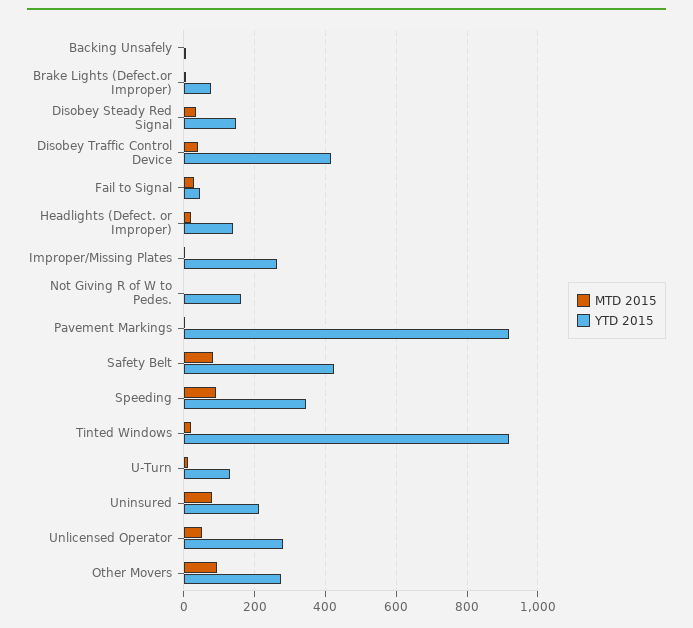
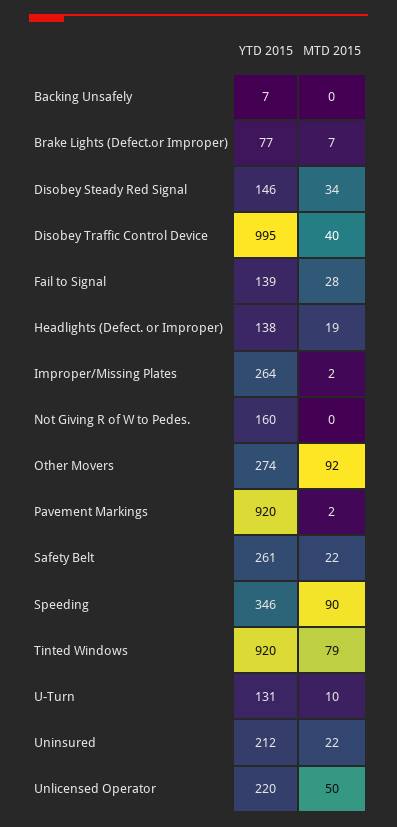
  {
    "MTD 2015": {
      "Backing Unsafely": 0,
      "Brake Lights (Defect.or Improper)": 7,
      "Disobey Steady Red Signal": 34,
      "Disobey Traffic Control Device": 40,
      "Fail to Signal": 28,
      "Headlights (Defect. or Improper)": 19,
      "Improper/Missing Plates": 2,
      "Not Giving R of W to Pedes.": 0,
      "Pavement Markings": 2,
-     "Safety Belt": 80,
+     "Safety Belt": 22,
      "Speeding": 90,
-     "Tinted Windows": 20,
+     "Tinted Windows": 79,
      "U-Turn": 10,
-     "Uninsured": 80,
+     "Uninsured": 22,
      "Unlicensed Operator": 50,
      "Other Movers": 92
    },
    "YTD 2015": {
      "Backing Unsafely": 7,
      "Brake Lights (Defect.or Improper)": 77,
      "Disobey Steady Red Signal": 146,
-     "Disobey Traffic Control Device": 420,
+     "Disobey Traffic Control Device": 995,
-     "Fail to Signal": 40,
+     "Fail to Signal": 139,
      "Headlights (Defect. or Improper)": 138,
      "Improper/Missing Plates": 264,
      "Not Giving R of W to Pedes.": 160,
      "Pavement Markings": 920,
-     "Safety Belt": 420,
+     "Safety Belt": 261,
      "Speeding": 346,
      "Tinted Windows": 920,
      "U-Turn": 131,
      "Uninsured": 212,
-     "Unlicensed Operator": 280,
+     "Unlicensed Operator": 220,
      "Other Movers": 274
    }
  }

